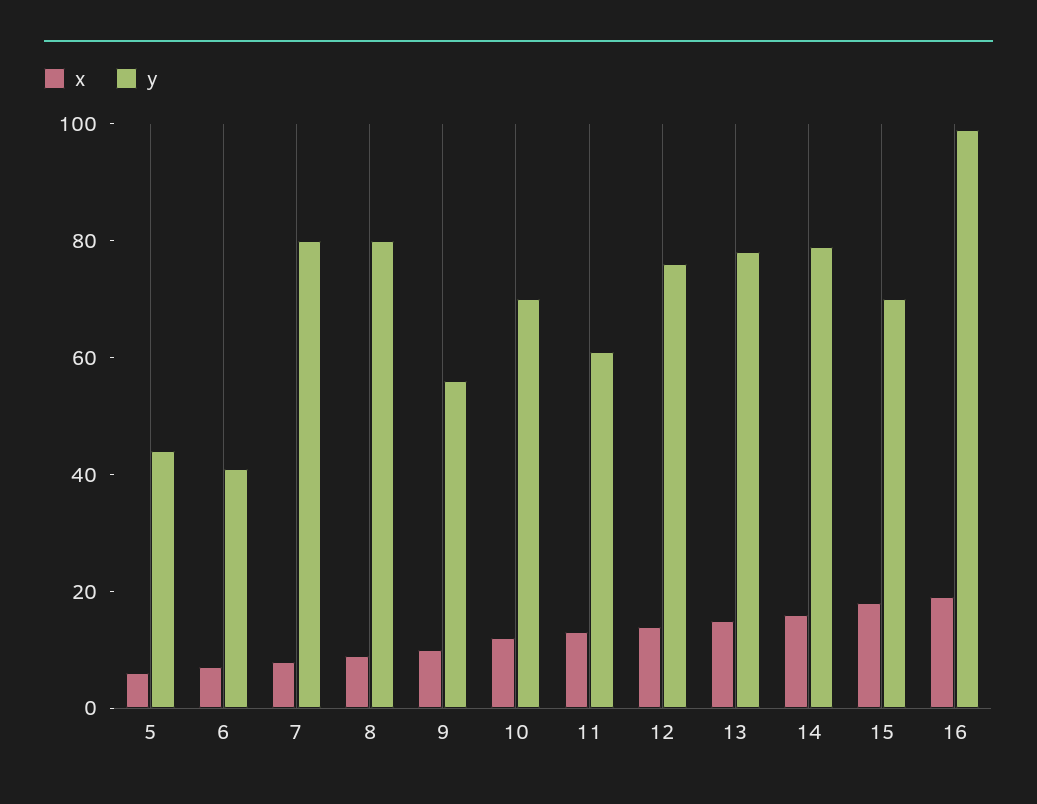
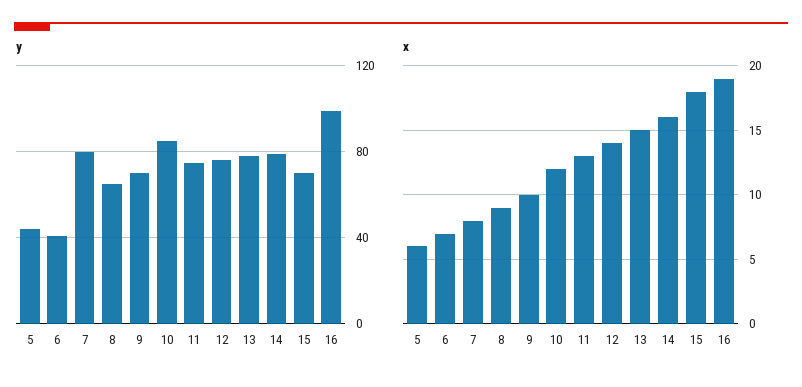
  {
    "x": {
      "5": 6,
      "6": 7,
      "7": 8,
      "8": 9,
      "9": 10,
      "10": 12,
      "11": 13,
      "12": 14,
      "13": 15,
      "14": 16,
      "15": 18,
      "16": 19
    },
    "y": {
      "5": 45,
      "6": 40,
      "7": 80,
-     "8": 80,
+     "8": 65,
-     "9": 55,
+     "9": 70,
-     "10": 70,
+     "10": 85,
-     "11": 60,
+     "11": 75,
      "12": 75,
      "13": 80,
      "14": 80,
      "15": 70,
      "16": 100
    }
  }

